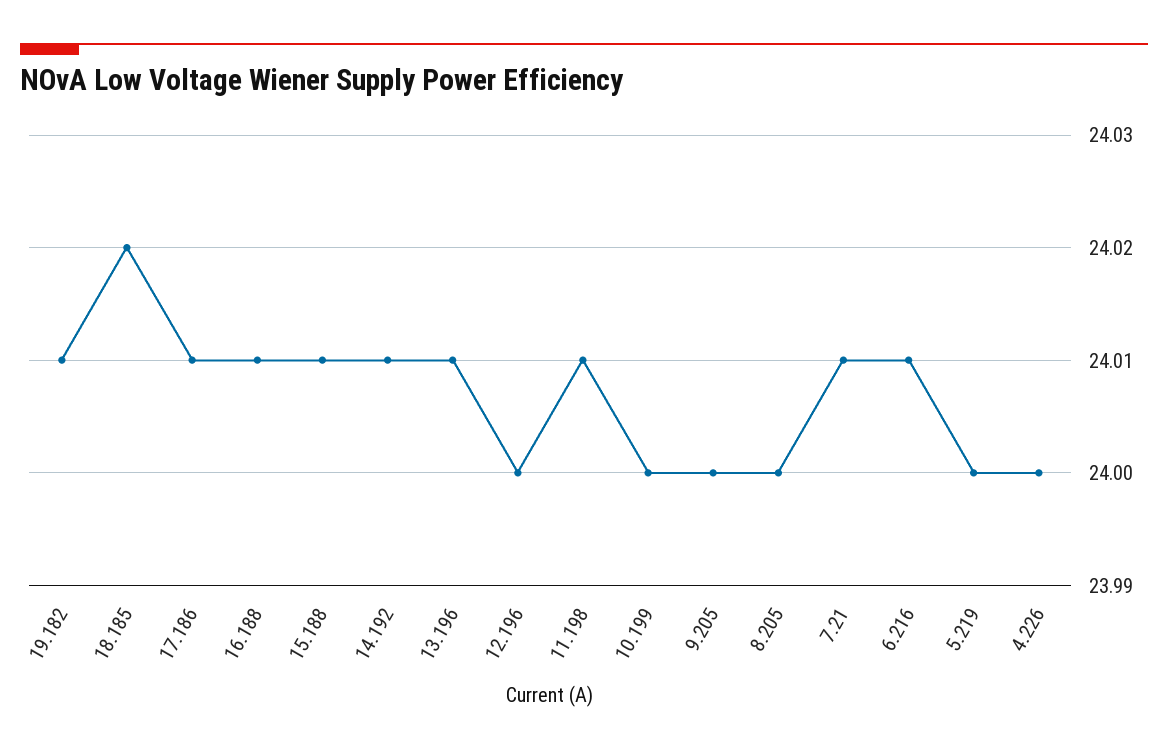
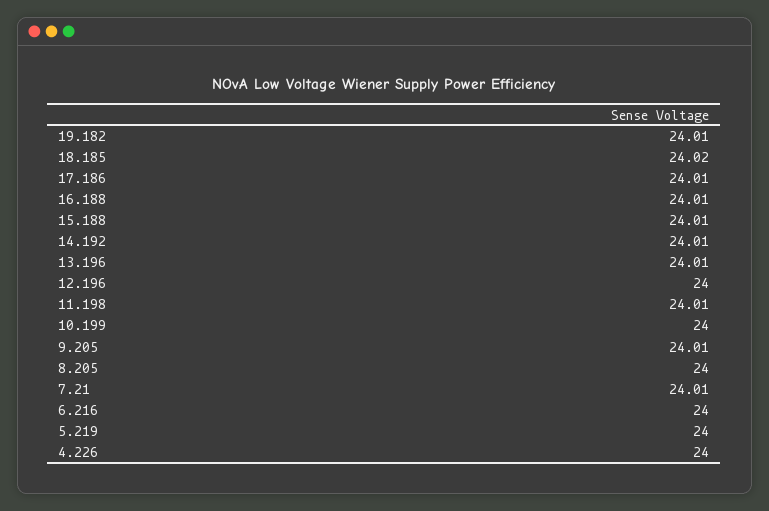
  {
    "19.182": 24.01,
    "18.185": 24.02,
    "17.186": 24.01,
    "16.188": 24.01,
    "15.188": 24.01,
    "14.192": 24.01,
    "13.196": 24.01,
    "12.196": 24,
    "11.198": 24.01,
    "10.199": 24,
-   "9.205": 24,
+   "9.205": 24.01,
    "8.205": 24,
    "7.21": 24.01,
-   "6.216": 24.01,
+   "6.216": 24,
    "5.219": 24,
    "4.226": 24
  }

